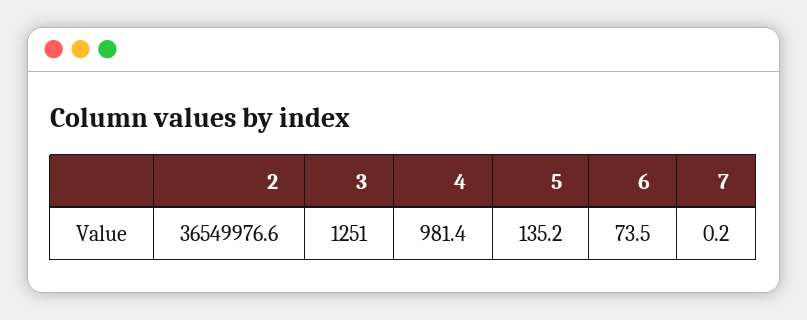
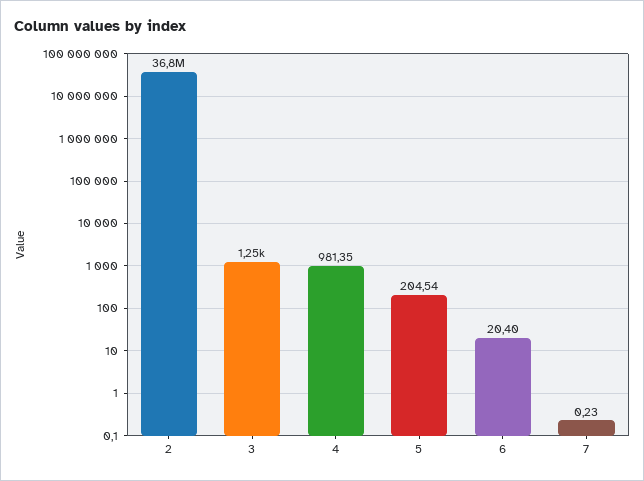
  {
-   "2": 36549976.6,
+   "2": 36800000,
    "3": 1251,
    "4": 981.35,
-   "5": 135.2,
+   "5": 204.54,
-   "6": 73.5,
+   "6": 20.4,
    "7": 0.23
  }

